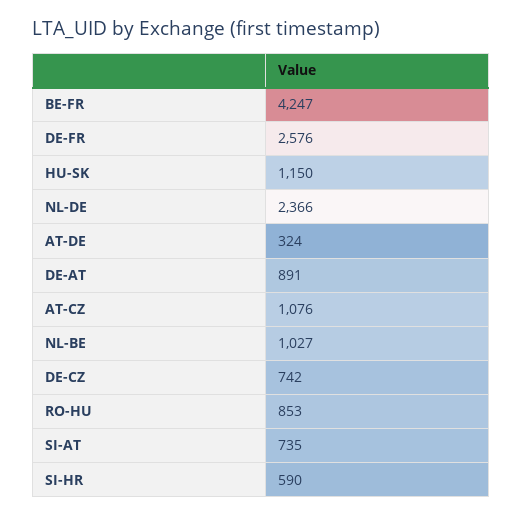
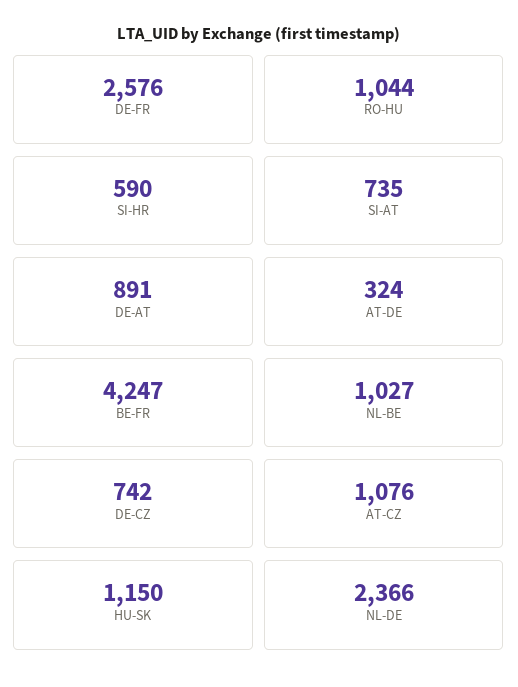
  {
    "BE-FR": 4247,
    "DE-FR": 2576,
    "HU-SK": 1150,
    "NL-DE": 2366,
    "AT-DE": 324,
    "DE-AT": 891,
    "AT-CZ": 1076,
    "NL-BE": 1027,
    "DE-CZ": 742,
-   "RO-HU": 853,
+   "RO-HU": 1044,
    "SI-AT": 735,
    "SI-HR": 590
  }

